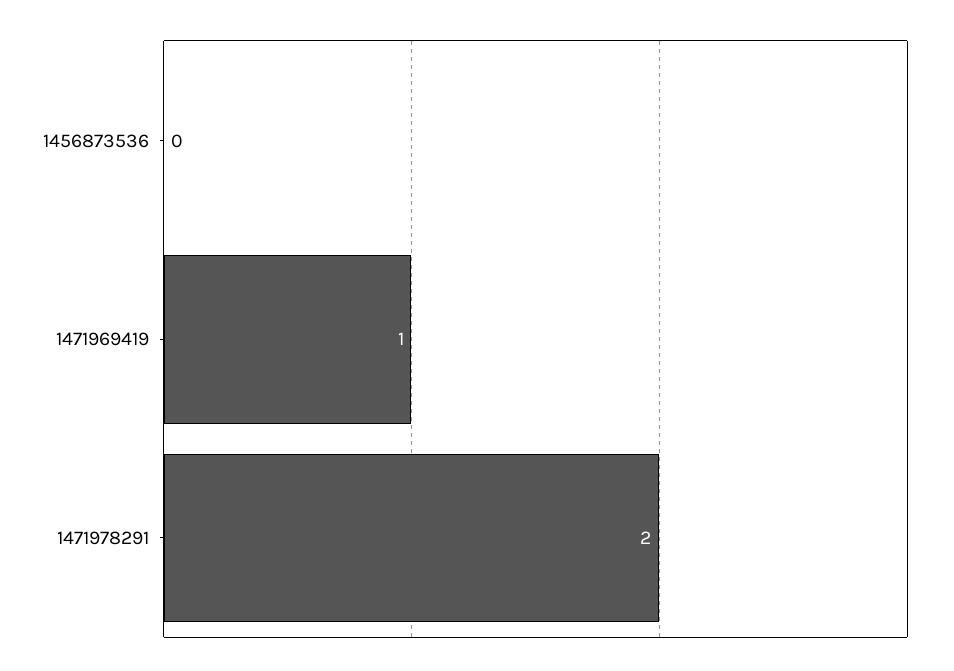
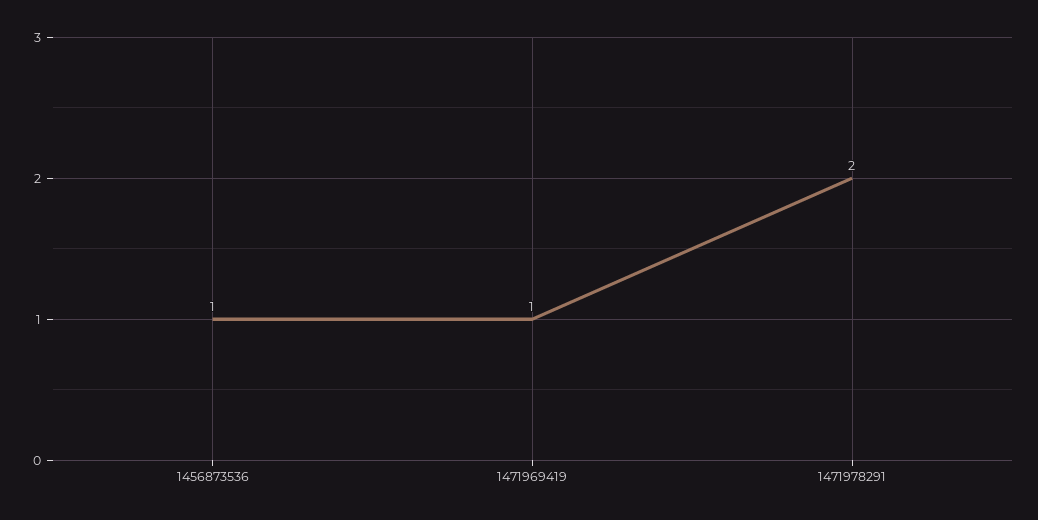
  {
-   "1456873536": 0,
+   "1456873536": 1,
    "1471969419": 1,
    "1471978291": 2
  }

